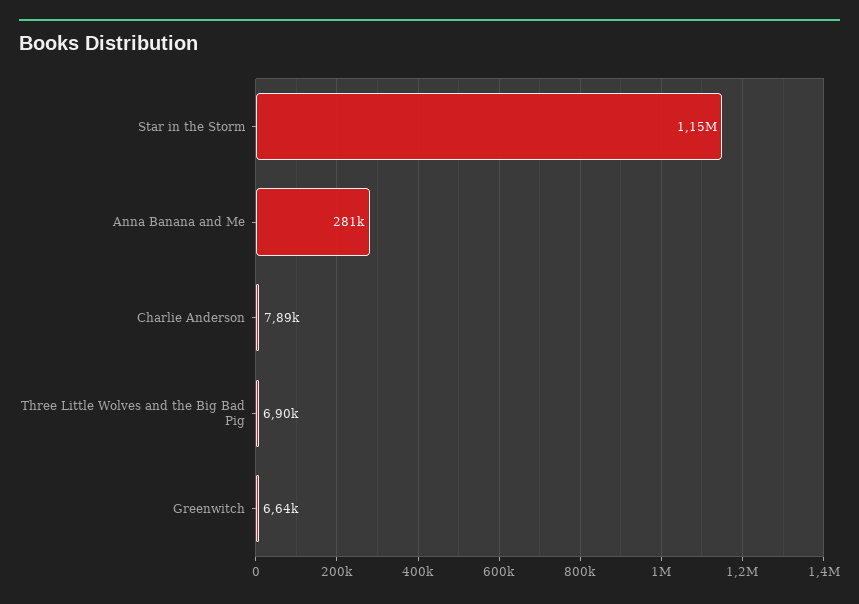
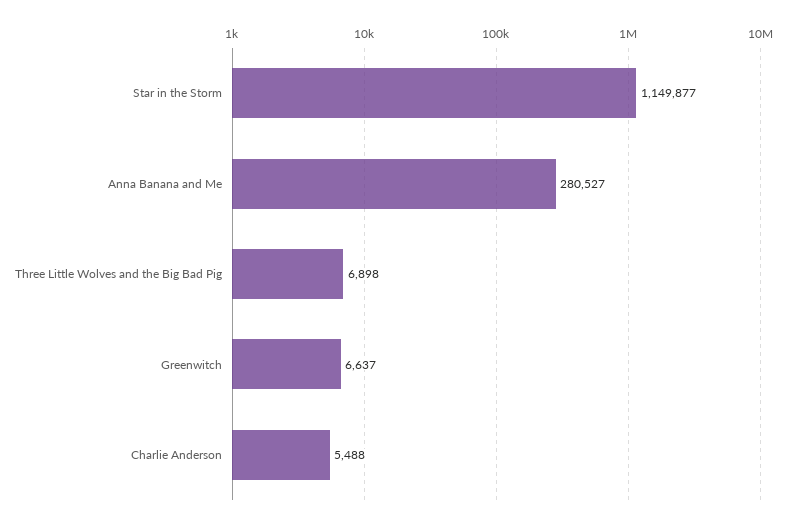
  {
    "Star in the Storm": 1149877,
    "Anna Banana and Me": 280527,
-   "Charlie Anderson": 7890,
+   "Charlie Anderson": 5488,
    "Three Little Wolves and the Big Bad Pig": 6898,
    "Greenwitch": 6637
  }

